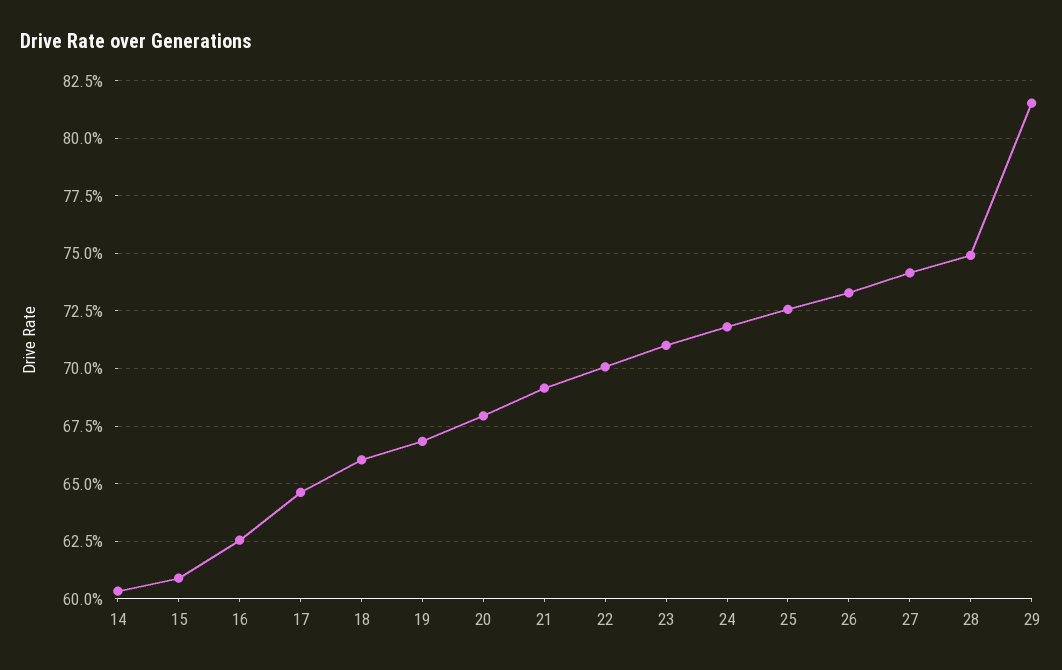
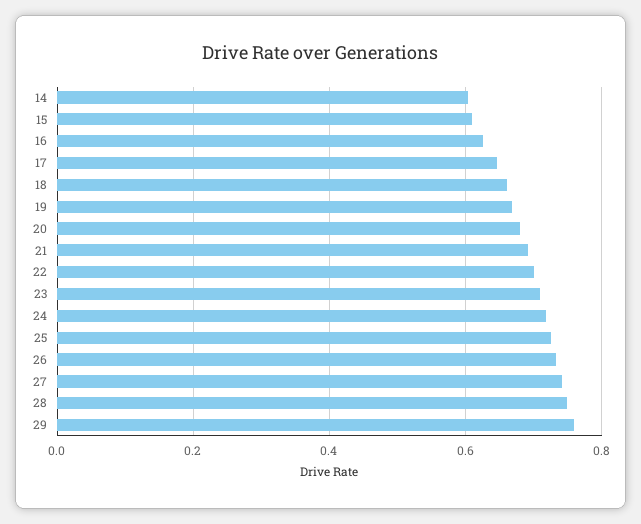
  {
    "14": 0.605,
    "15": 0.61,
    "16": 0.625,
    "17": 0.645,
    "18": 0.66,
    "19": 0.67,
    "20": 0.68,
    "21": 0.69,
    "22": 0.7,
    "23": 0.71,
    "24": 0.72,
    "25": 0.725,
    "26": 0.735,
    "27": 0.74,
    "28": 0.75,
-   "29": 0.815
+   "29": 0.76
  }

